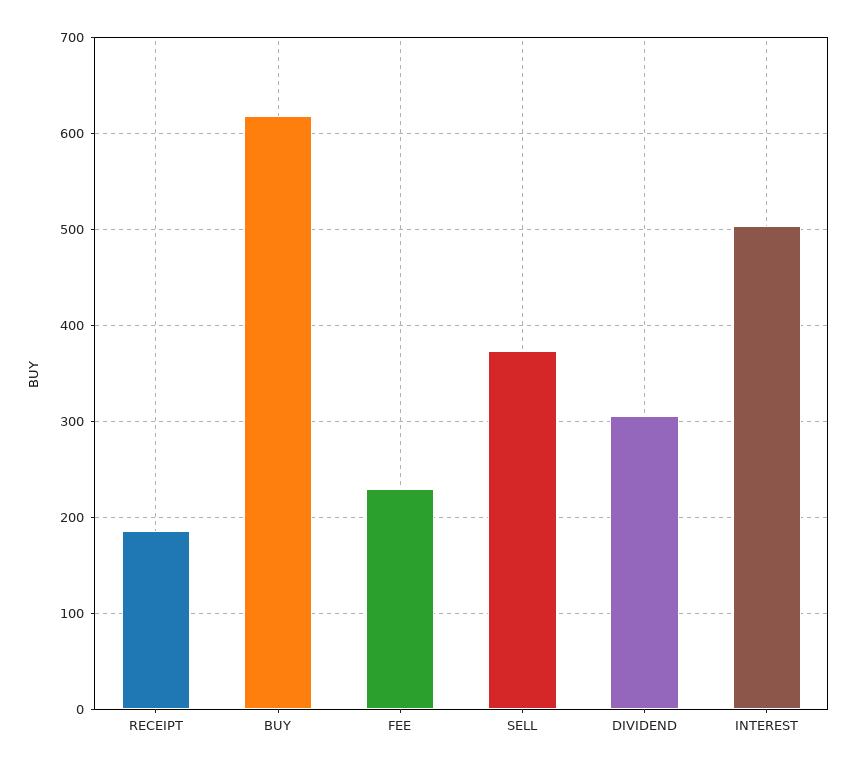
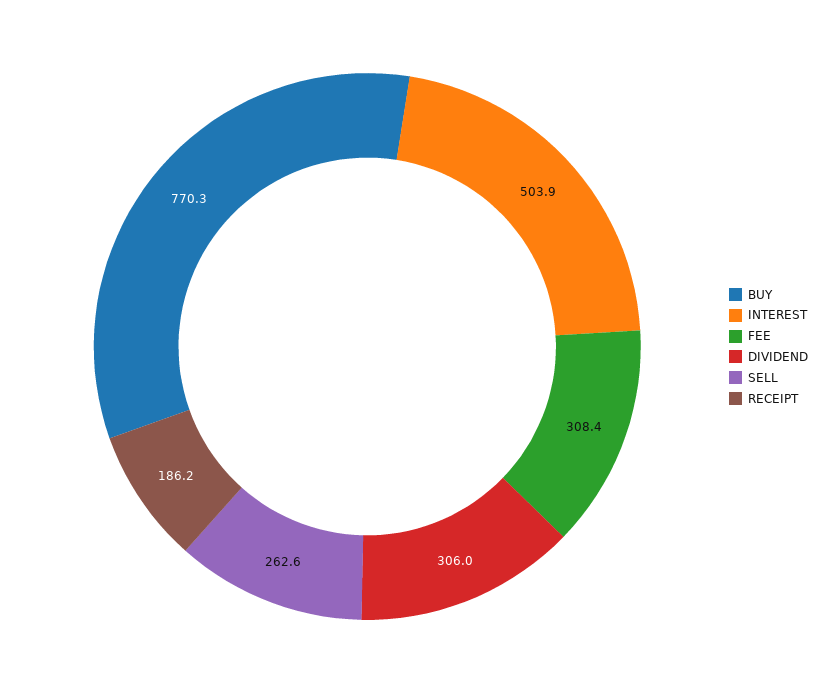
  {
    "RECEIPT": 186.2,
-   "BUY": 620,
+   "BUY": 770.3,
-   "FEE": 230,
+   "FEE": 308.4,
-   "SELL": 370,
+   "SELL": 262.6,
    "DIVIDEND": 306,
    "INTEREST": 503.9
  }

